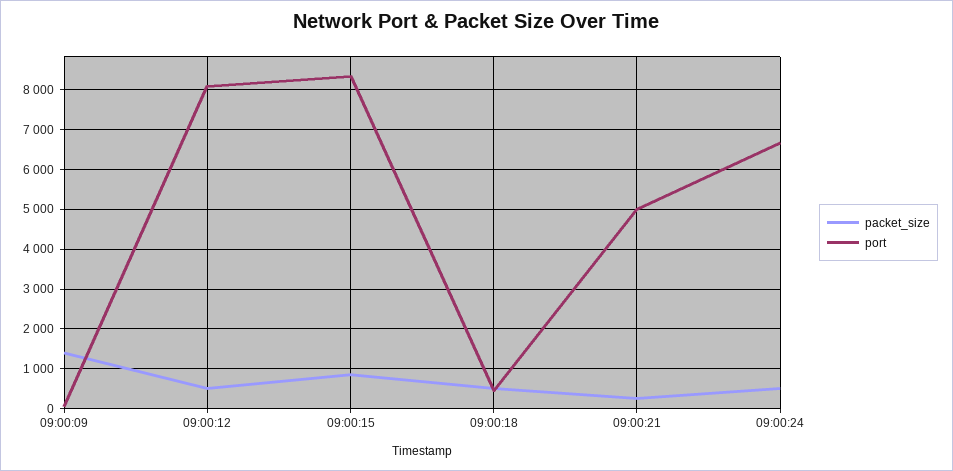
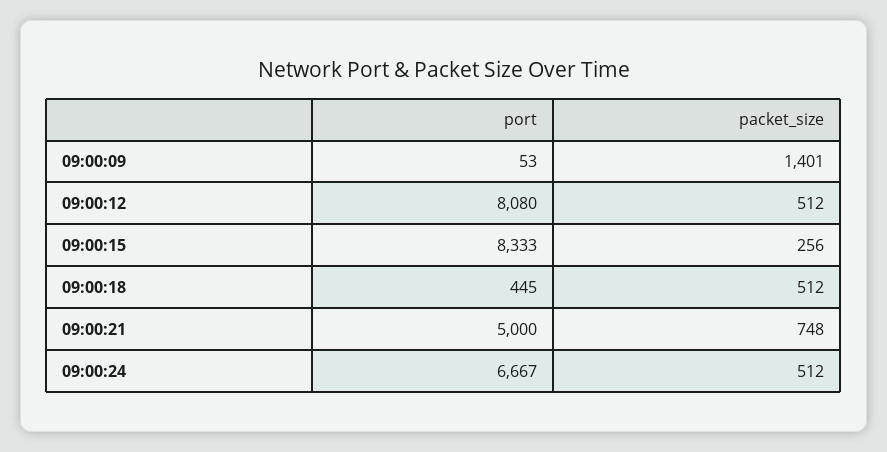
  {
    "packet_size": {
      "09:00:09": 1401,
      "09:00:12": 512,
-     "09:00:15": 800,
+     "09:00:15": 256,
      "09:00:18": 512,
-     "09:00:21": 200,
+     "09:00:21": 748,
      "09:00:24": 512
    },
    "port": {
      "09:00:09": 53,
      "09:00:12": 8080,
      "09:00:15": 8333,
      "09:00:18": 445,
      "09:00:21": 5000,
      "09:00:24": 6667
    }
  }

